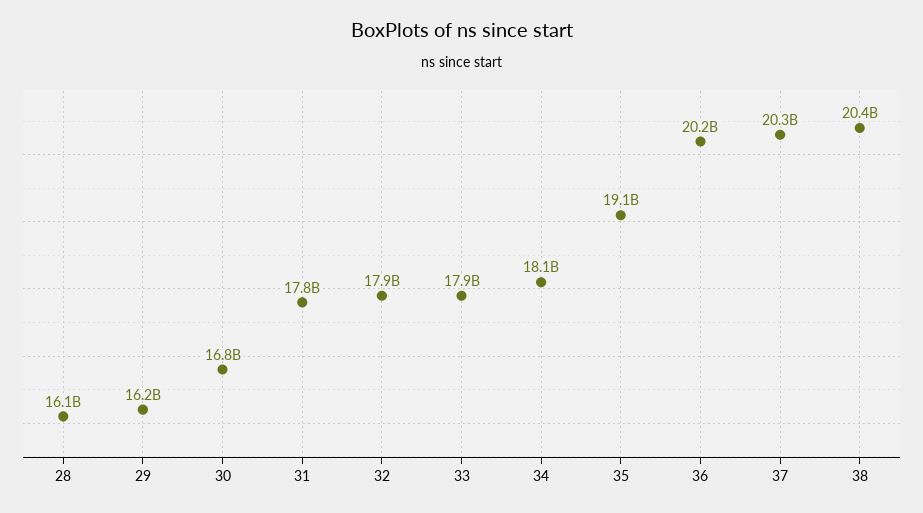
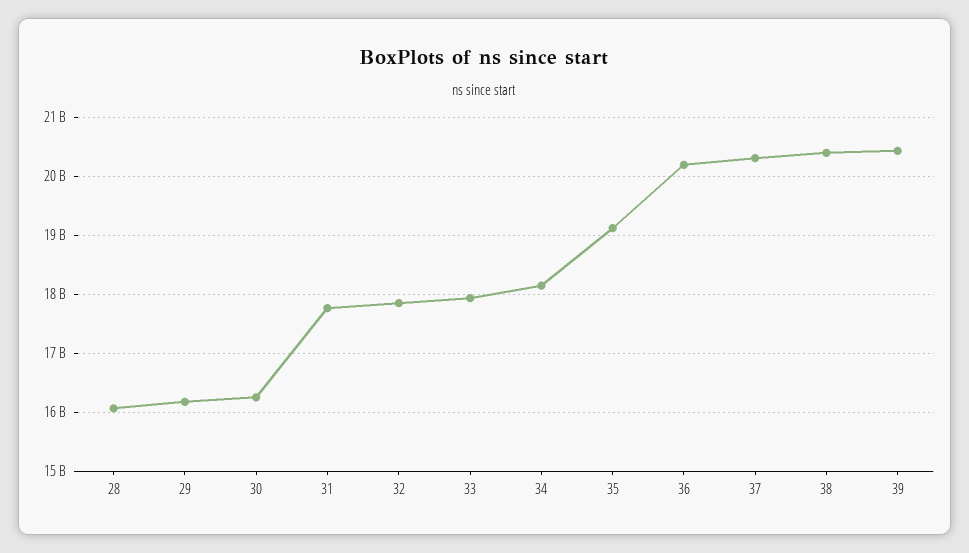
  {
    "28": 16100000000,
    "29": 16200000000,
-   "30": 16800000000,
+   "30": 16200000000,
    "31": 17800000000,
    "32": 17900000000,
    "33": 17900000000,
    "34": 18100000000,
    "35": 19100000000,
    "36": 20200000000,
    "37": 20300000000,
-   "38": 20400000000
+   "38": 20400000000,
+   "39": 20400000000
  }

